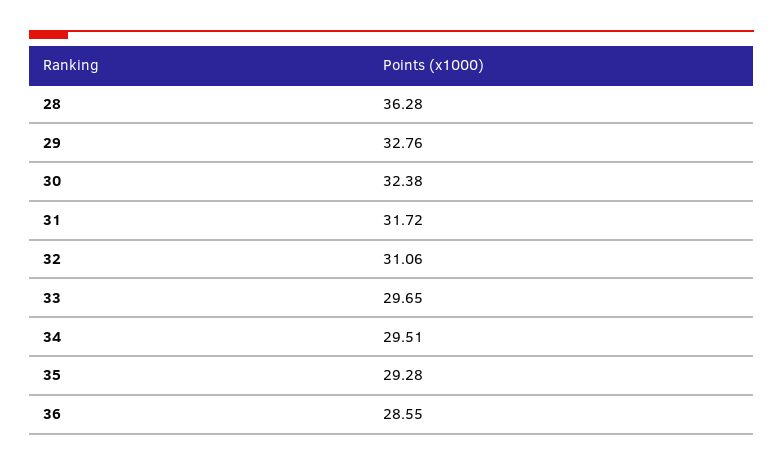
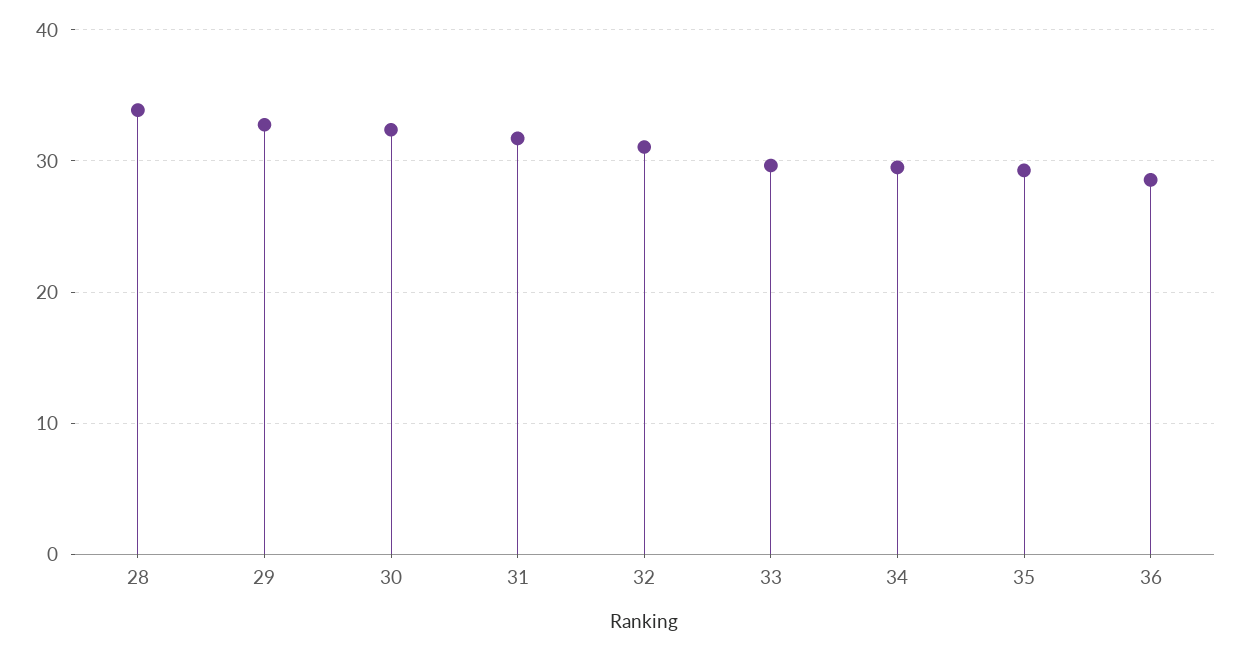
  {
-   "28": 36.28,
+   "28": 34,
    "29": 32.76,
    "30": 32.38,
    "31": 31.72,
    "32": 31.06,
    "33": 29.65,
    "34": 29.51,
    "35": 29.28,
    "36": 28.55
  }

